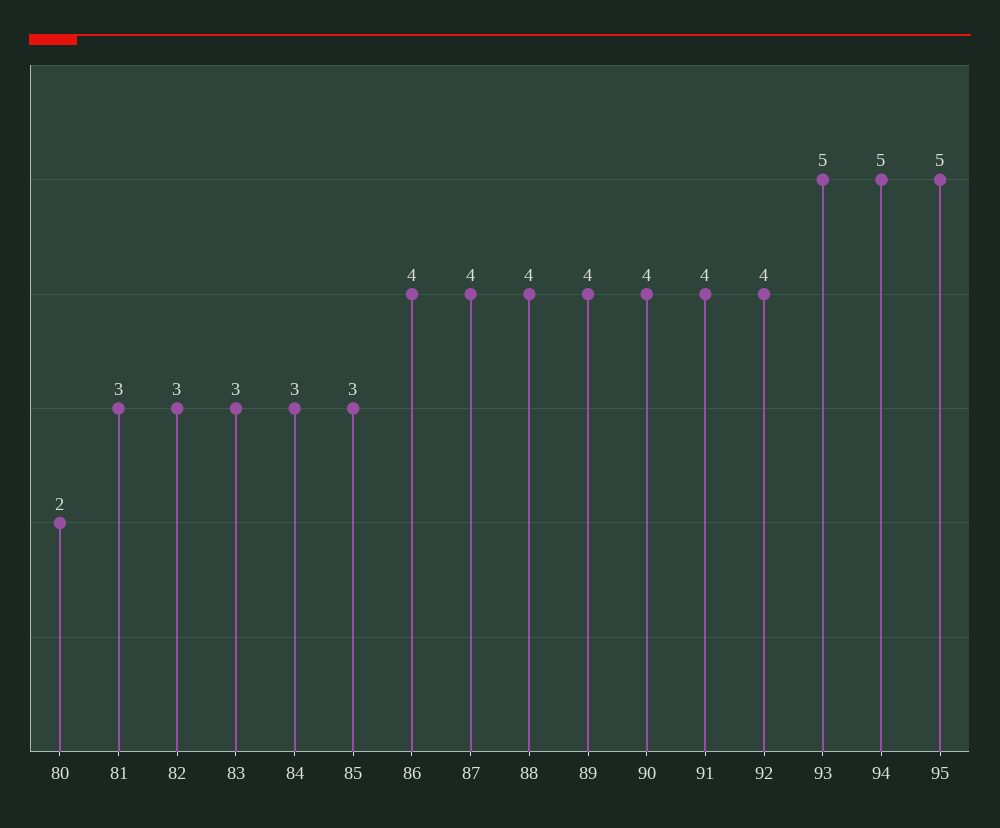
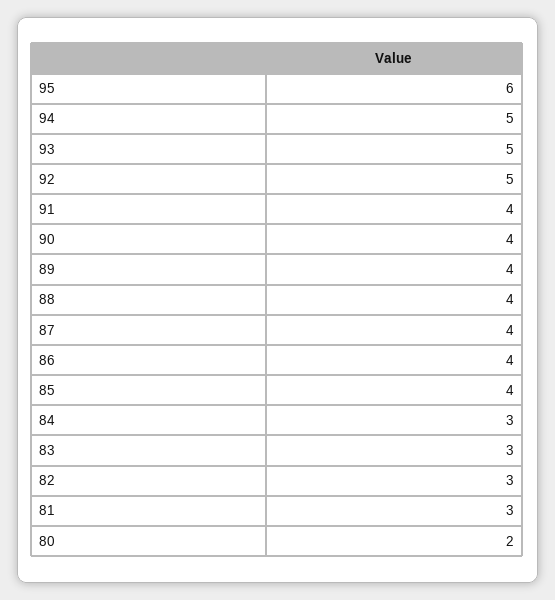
  {
    "80": 2,
    "81": 3,
    "82": 3,
    "83": 3,
    "84": 3,
-   "85": 3,
+   "85": 4,
    "86": 4,
    "87": 4,
    "88": 4,
    "89": 4,
    "90": 4,
    "91": 4,
-   "92": 4,
+   "92": 5,
    "93": 5,
    "94": 5,
-   "95": 5
+   "95": 6
  }

